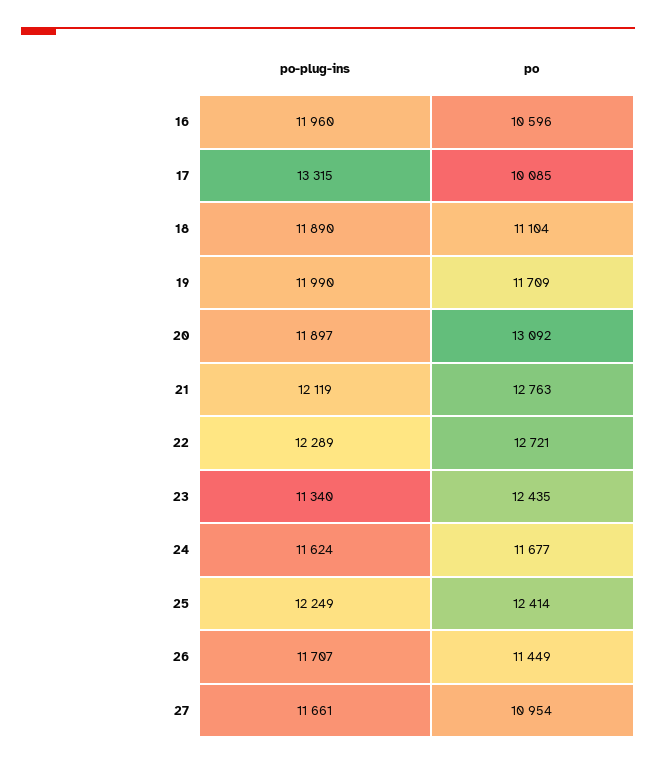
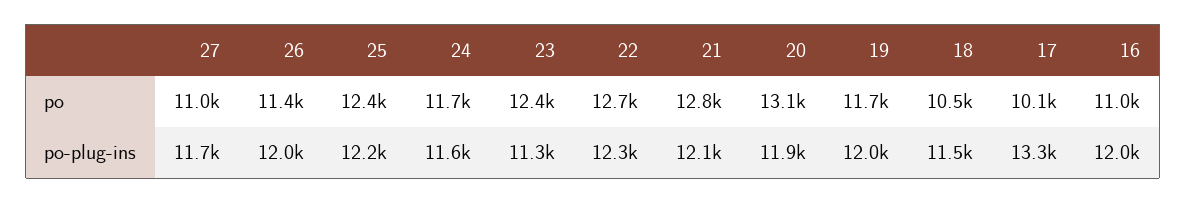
  {
    "po-plug-ins": {
      "16": 11960,
      "17": 13315,
-     "18": 11890,
+     "18": 11500,
      "19": 11990,
      "20": 11897,
      "21": 12119,
      "22": 12289,
      "23": 11340,
      "24": 11624,
      "25": 12249,
-     "26": 11707,
+     "26": 12000,
      "27": 11661
    },
    "po": {
-     "16": 10596,
+     "16": 11000,
      "17": 10085,
-     "18": 11104,
+     "18": 10500,
      "19": 11709,
      "20": 13092,
      "21": 12763,
      "22": 12721,
      "23": 12435,
      "24": 11677,
      "25": 12414,
      "26": 11449,
      "27": 10954
    }
  }

